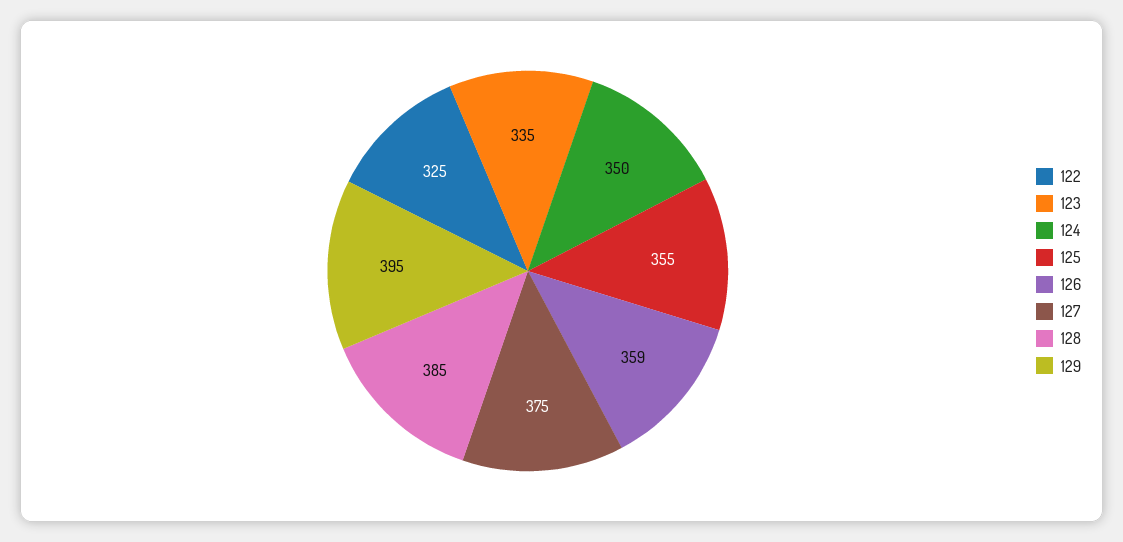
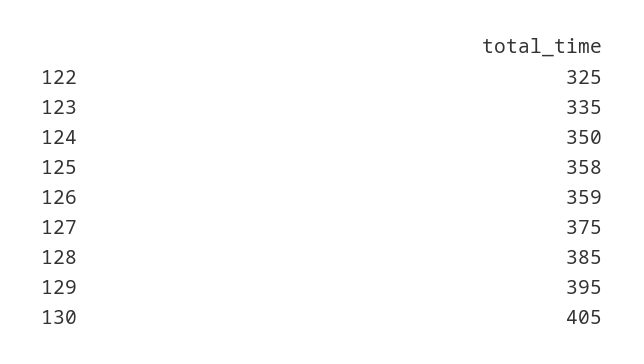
  {
    "122": 325,
    "123": 335,
    "124": 350,
-   "125": 355,
+   "125": 358,
    "126": 359,
    "127": 375,
    "128": 385,
-   "129": 395
+   "129": 395,
+   "130": 405
  }

